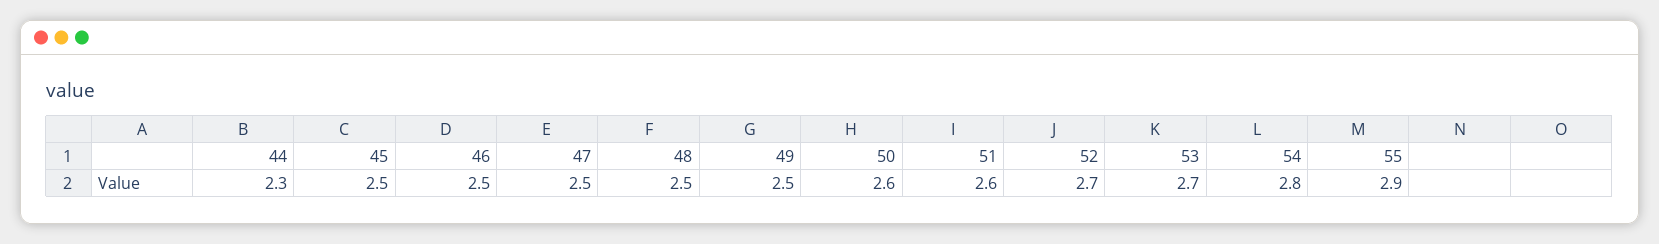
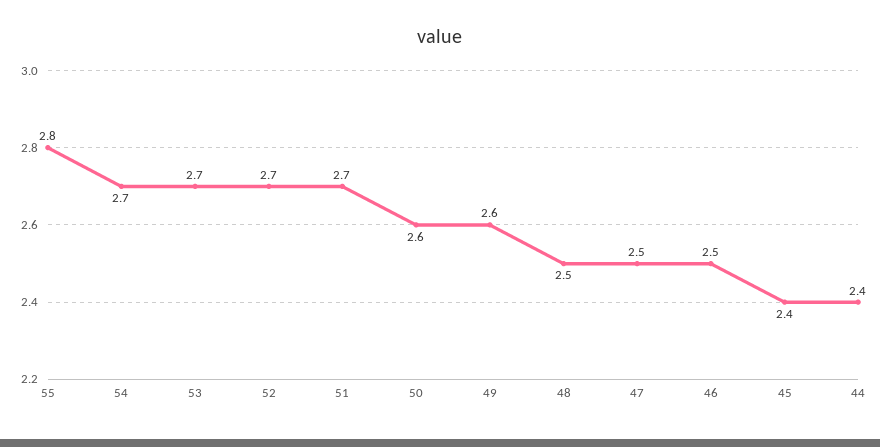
  {
-   "44": 2.3,
+   "44": 2.4,
-   "45": 2.5,
+   "45": 2.4,
    "46": 2.5,
    "47": 2.5,
    "48": 2.5,
-   "49": 2.5,
+   "49": 2.6,
    "50": 2.6,
-   "51": 2.6,
+   "51": 2.7,
    "52": 2.7,
    "53": 2.7,
-   "54": 2.8,
+   "54": 2.7,
-   "55": 2.9
+   "55": 2.8
  }

